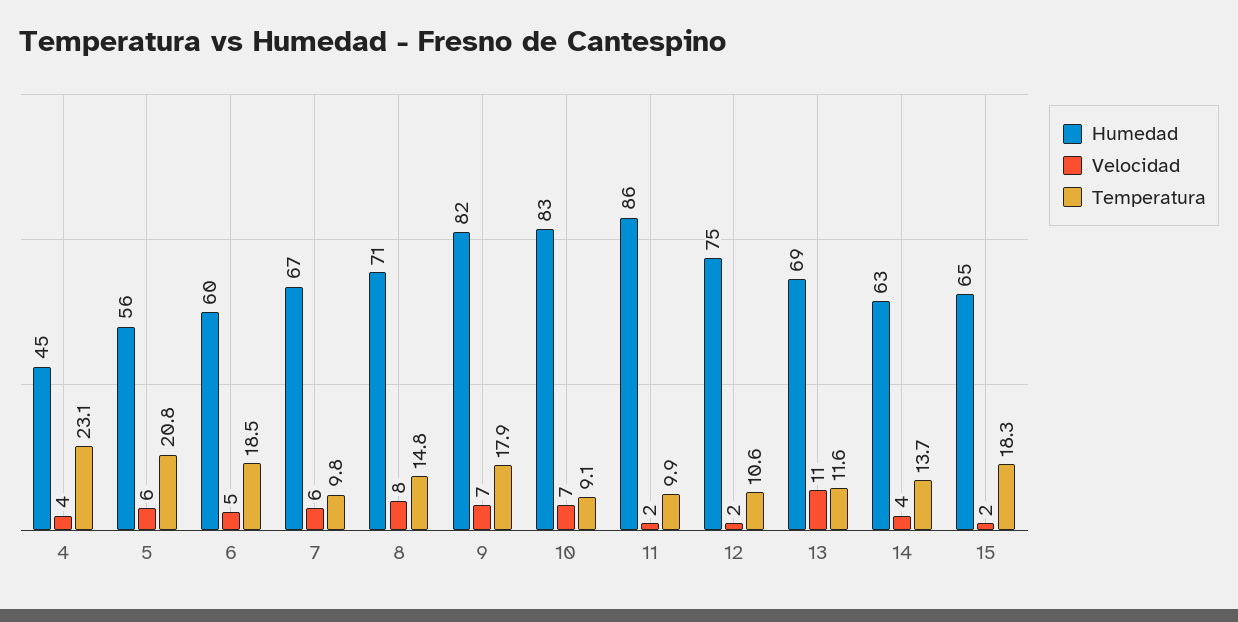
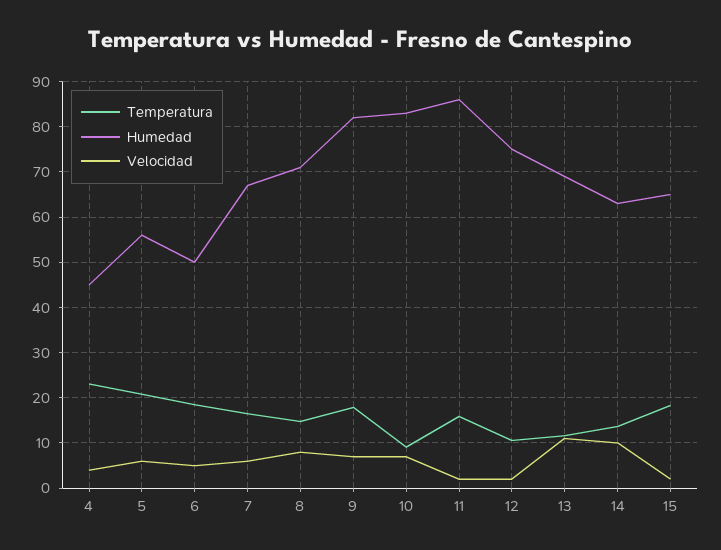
  {
    "Humedad": {
      "4": 45,
      "5": 56,
-     "6": 60,
+     "6": 50,
      "7": 67,
      "8": 71,
      "9": 82,
      "10": 83,
      "11": 86,
      "12": 75,
      "13": 69,
      "14": 63,
      "15": 65
    },
    "Velocidad": {
      "4": 4,
      "5": 6,
      "6": 5,
      "7": 6,
      "8": 8,
      "9": 7,
      "10": 7,
      "11": 2,
      "12": 2,
      "13": 11,
-     "14": 4,
+     "14": 10,
      "15": 2
    },
    "Temperatura": {
      "4": 23.1,
      "5": 20.8,
      "6": 18.5,
-     "7": 9.8,
+     "7": 16,
      "8": 14.8,
      "9": 17.9,
      "10": 9.1,
-     "11": 9.9,
+     "11": 16,
      "12": 10.6,
      "13": 11.6,
      "14": 13.7,
      "15": 18.3
    }
  }

